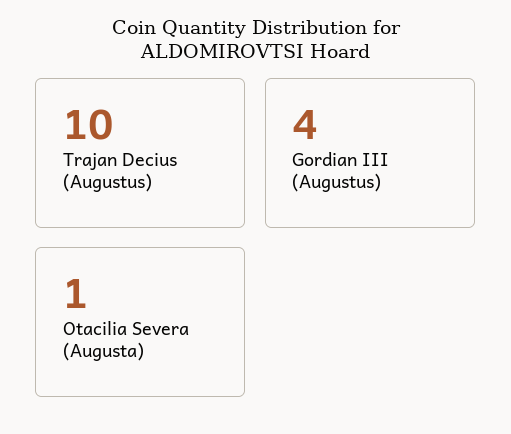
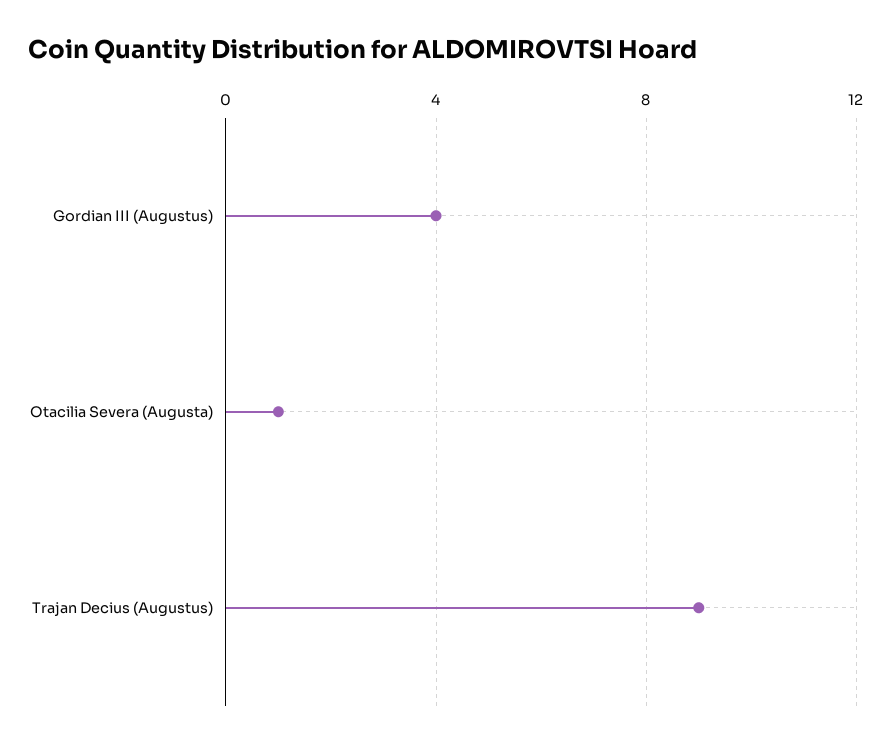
  {
-   "Trajan Decius (Augustus)": 10,
+   "Trajan Decius (Augustus)": 9,
    "Gordian III (Augustus)": 4,
    "Otacilia Severa (Augusta)": 1
  }

